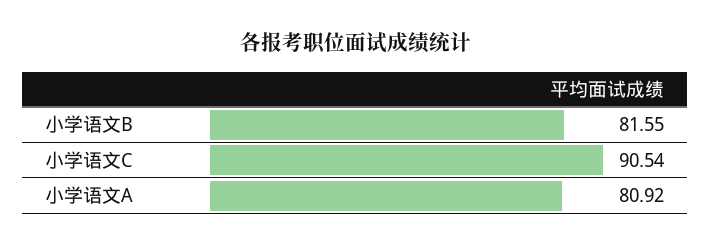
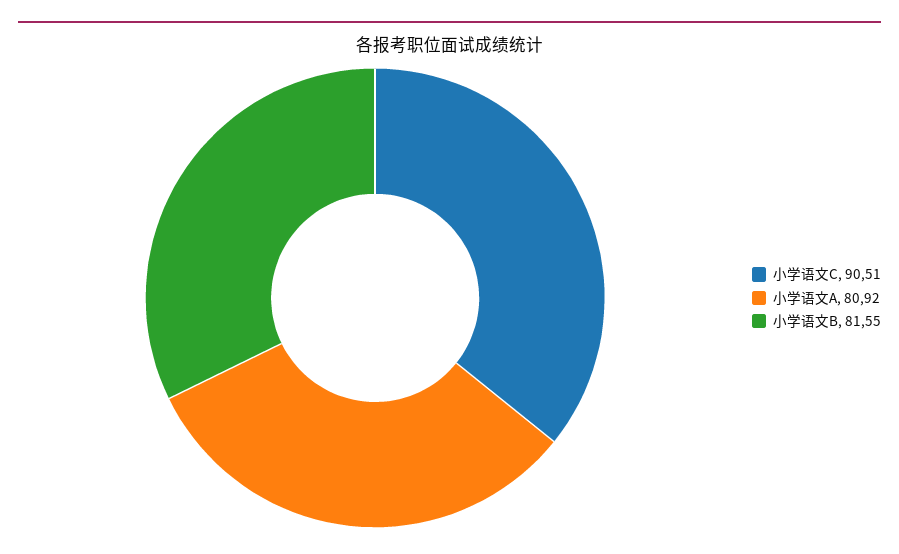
  {
    "小学语文B": 81.55,
-   "小学语文C": 90.54,
+   "小学语文C": 90.51,
    "小学语文A": 80.92
  }

